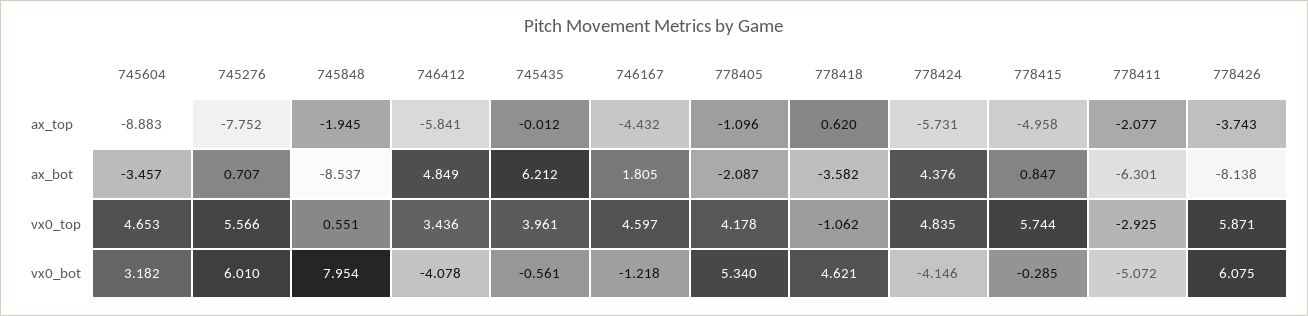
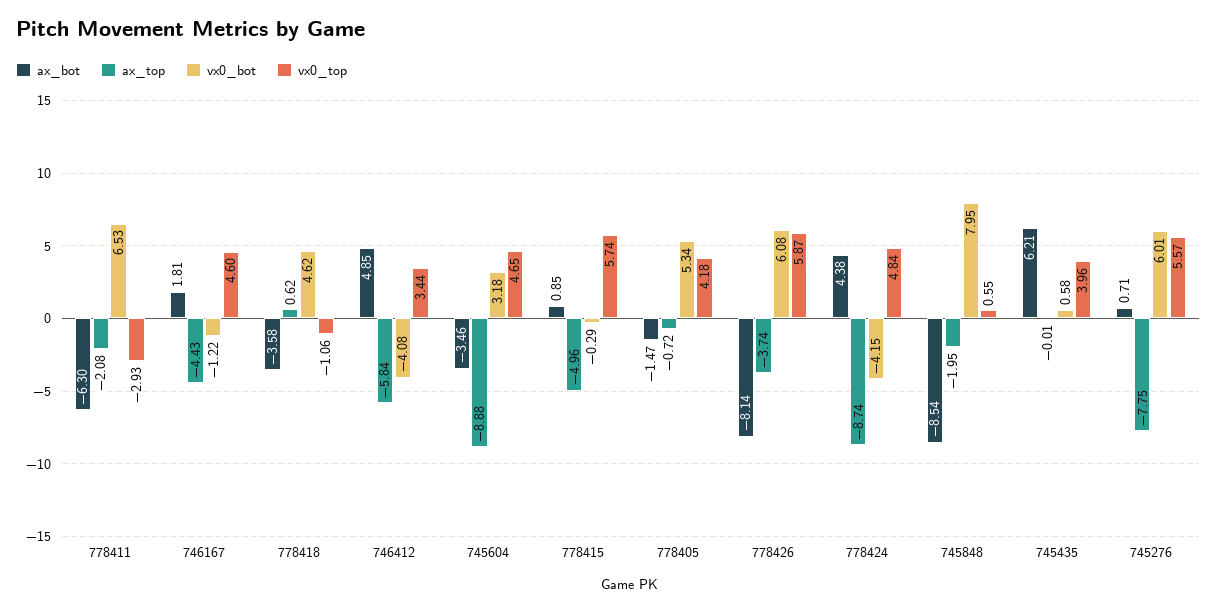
  {
    "ax_top": {
      "745604": -8.883,
      "745276": -7.752,
      "745848": -1.945,
      "746412": -5.841,
      "745435": -0.012,
      "746167": -4.432,
-     "778405": -1.096,
+     "778405": -0.72,
      "778418": 0.62,
-     "778424": -5.731,
+     "778424": -8.74,
      "778415": -4.958,
      "778411": -2.077,
      "778426": -3.743
    },
    "ax_bot": {
      "745604": -3.457,
      "745276": 0.707,
      "745848": -8.537,
      "746412": 4.849,
      "745435": 6.212,
      "746167": 1.805,
-     "778405": -2.087,
+     "778405": -1.47,
      "778418": -3.582,
      "778424": 4.376,
      "778415": 0.847,
      "778411": -6.301,
      "778426": -8.138
    },
    "vx0_top": {
      "745604": 4.653,
      "745276": 5.566,
      "745848": 0.551,
      "746412": 3.436,
      "745435": 3.961,
      "746167": 4.597,
      "778405": 4.178,
      "778418": -1.062,
      "778424": 4.835,
      "778415": 5.744,
      "778411": -2.925,
      "778426": 5.871
    },
    "vx0_bot": {
      "745604": 3.182,
      "745276": 6.01,
      "745848": 7.954,
      "746412": -4.078,
-     "745435": -0.561,
+     "745435": 0.58,
      "746167": -1.218,
      "778405": 5.34,
      "778418": 4.621,
      "778424": -4.146,
      "778415": -0.285,
-     "778411": -5.072,
+     "778411": 6.53,
      "778426": 6.075
    }
  }

